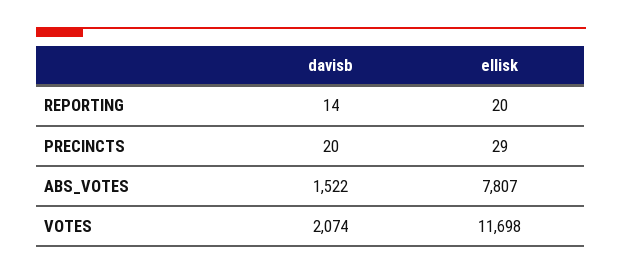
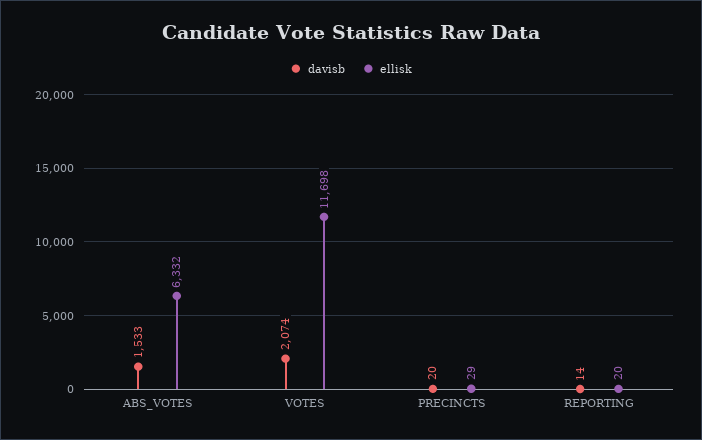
  {
    "davisb": {
      "REPORTING": 14,
      "PRECINCTS": 20,
-     "ABS_VOTES": 1522,
+     "ABS_VOTES": 1533,
      "VOTES": 2074
    },
    "ellisk": {
      "REPORTING": 20,
      "PRECINCTS": 29,
-     "ABS_VOTES": 7807,
+     "ABS_VOTES": 6332,
      "VOTES": 11698
    }
  }

